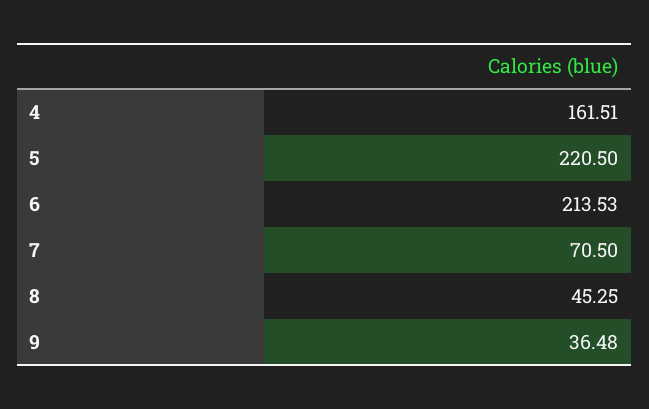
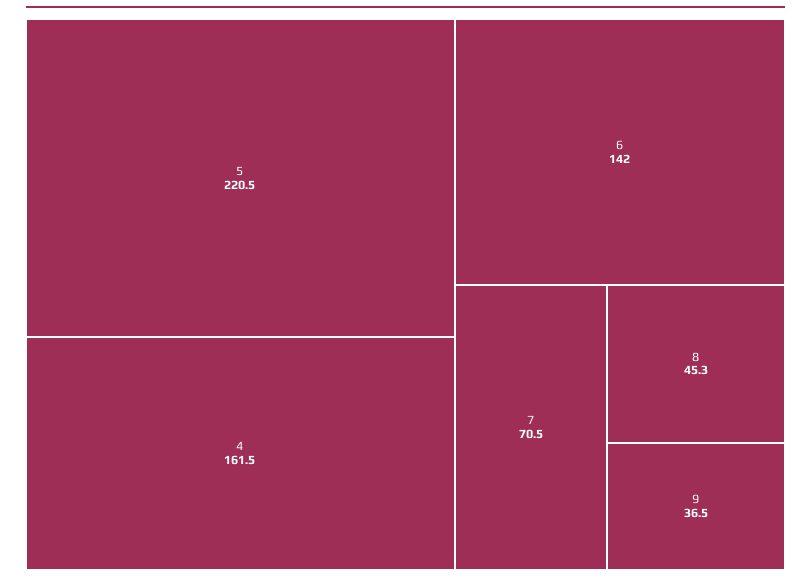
  {
    "4": 161.51,
    "5": 220.5,
-   "6": 213.53,
+   "6": 142,
    "7": 70.5,
    "8": 45.25,
    "9": 36.48
  }

